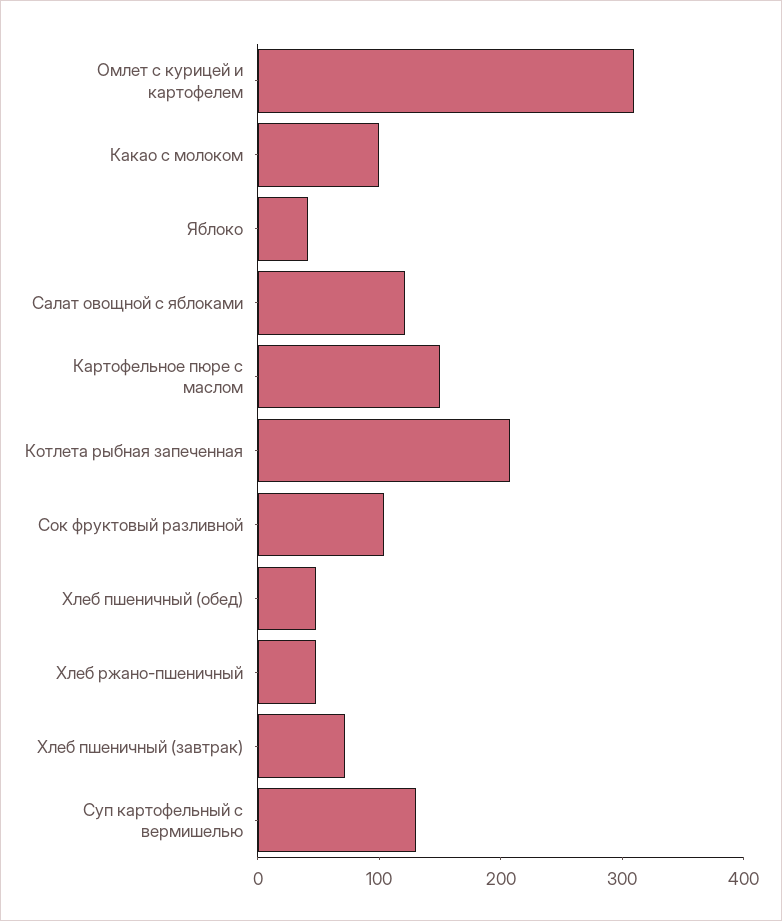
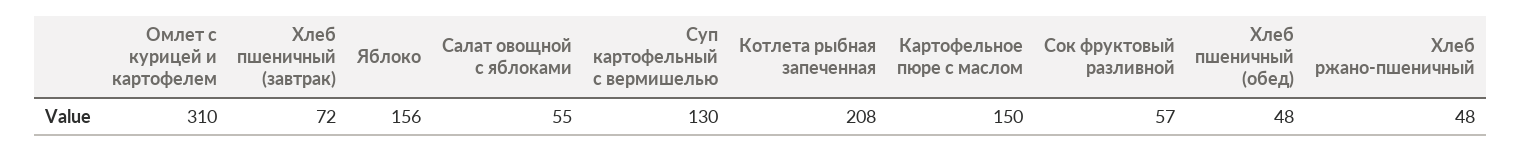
  {
    "Омлет с курицей и картофелем": 310,
-   "Какао с молоком": 100,
-   "Яблоко": 40,
+   "Яблоко": 156,
-   "Салат овощной с яблоками": 120,
+   "Салат овощной с яблоками": 55,
    "Картофельное пюре с маслом": 150,
    "Котлета рыбная запеченная": 208,
-   "Сок фруктовый разливной": 100,
+   "Сок фруктовый разливной": 57,
    "Хлеб пшеничный (обед)": 48,
    "Хлеб ржано-пшеничный": 48,
    "Хлеб пшеничный (завтрак)": 72,
    "Суп картофельный с вермишелью": 130
  }

